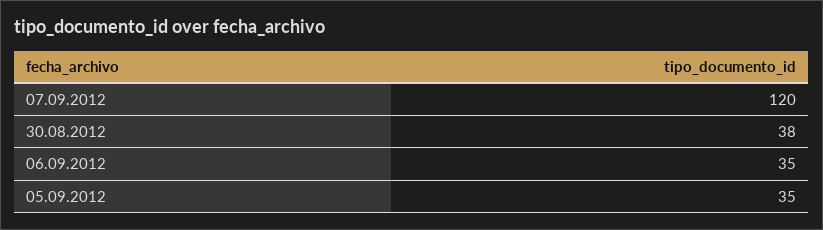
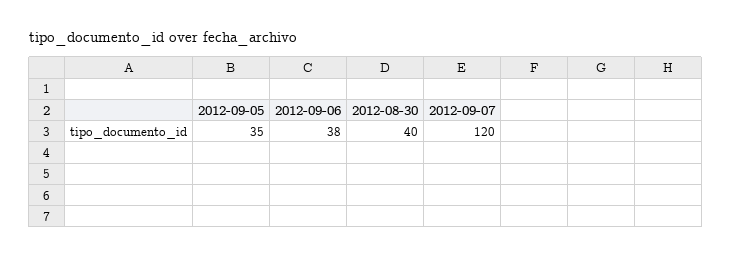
  {
    "07.09.2012": 120,
-   "30.08.2012": 38,
+   "30.08.2012": 40,
-   "06.09.2012": 35,
+   "06.09.2012": 38,
    "05.09.2012": 35
  }

